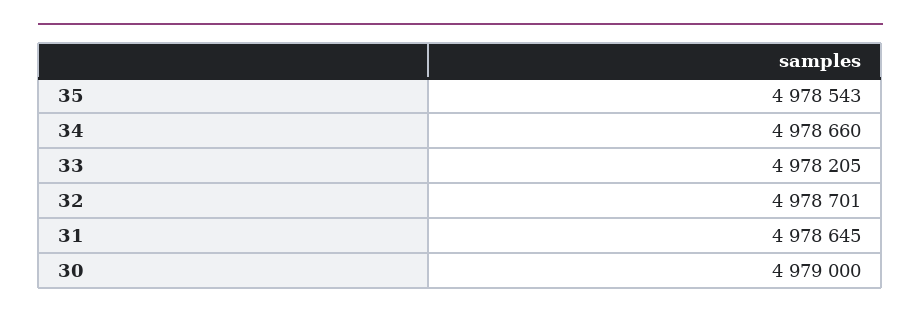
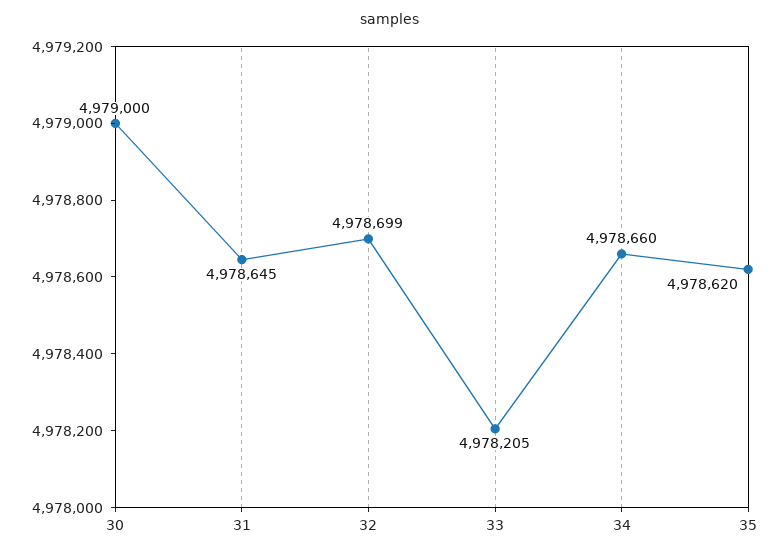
  {
-   "35": 4978543,
+   "35": 4978620,
    "34": 4978660,
    "33": 4978205,
-   "32": 4978701,
+   "32": 4978699,
    "31": 4978645,
    "30": 4979000
  }

